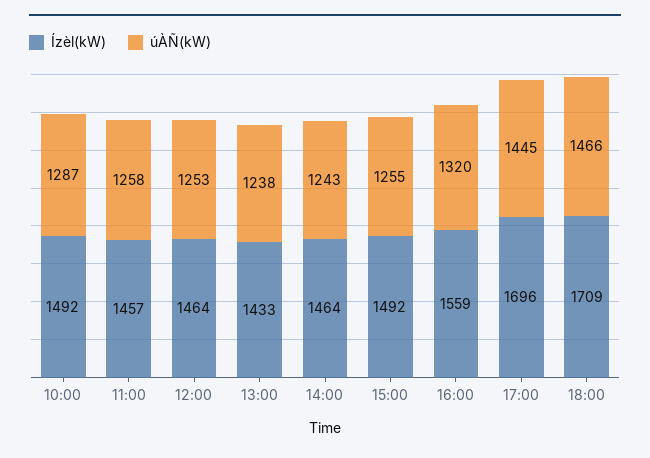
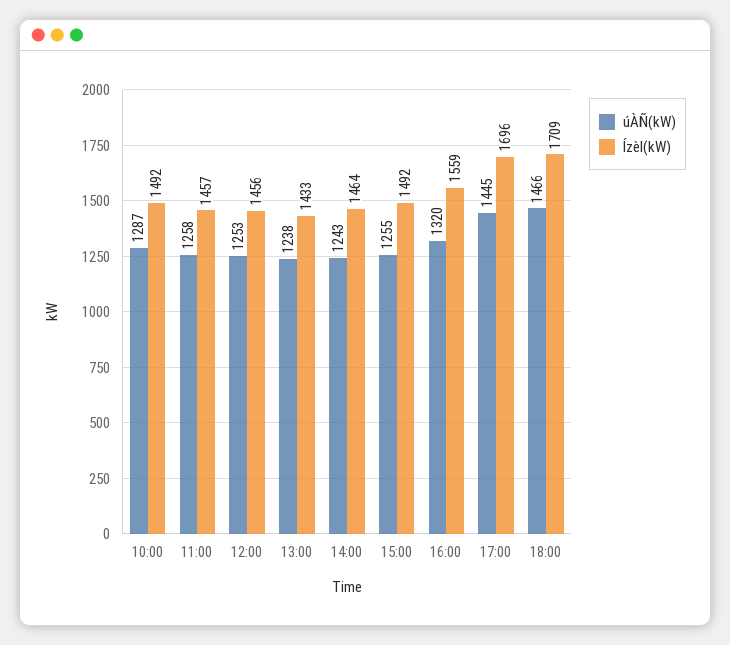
  {
    "Ízèl(kW)": {
      "10:00": 1492,
      "11:00": 1457,
-     "12:00": 1464,
+     "12:00": 1456,
      "13:00": 1433,
      "14:00": 1464,
      "15:00": 1492,
      "16:00": 1559,
      "17:00": 1696,
      "18:00": 1709
    },
    "úÀÑ(kW)": {
      "10:00": 1287,
      "11:00": 1258,
      "12:00": 1253,
      "13:00": 1238,
      "14:00": 1243,
      "15:00": 1255,
      "16:00": 1320,
      "17:00": 1445,
      "18:00": 1466
    }
  }

